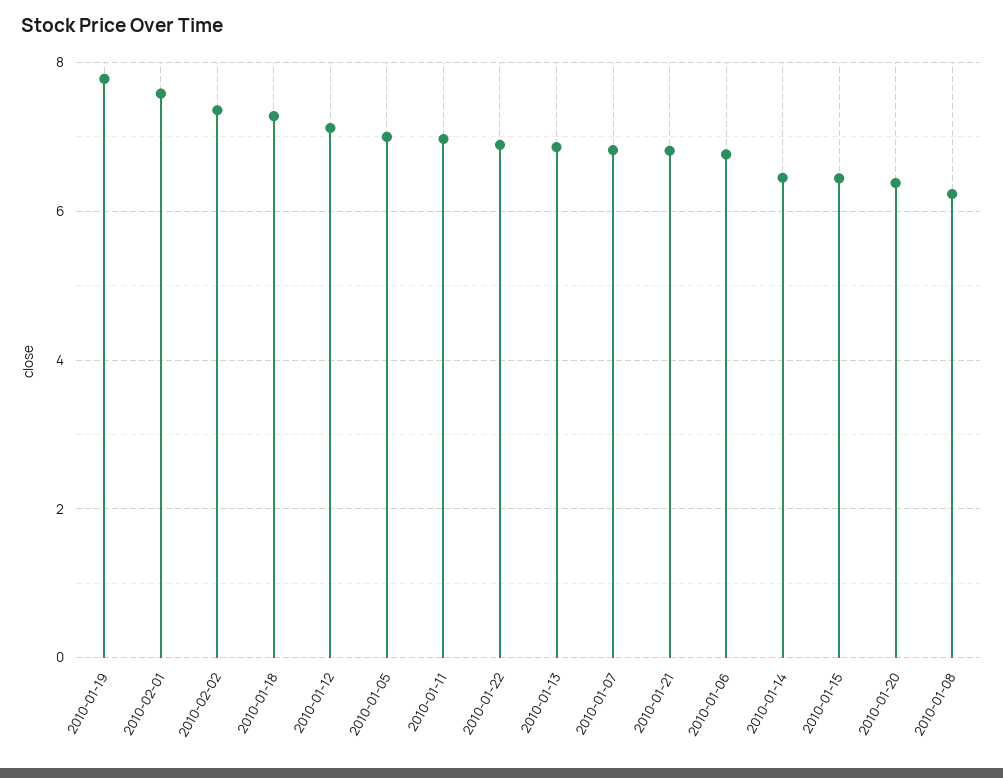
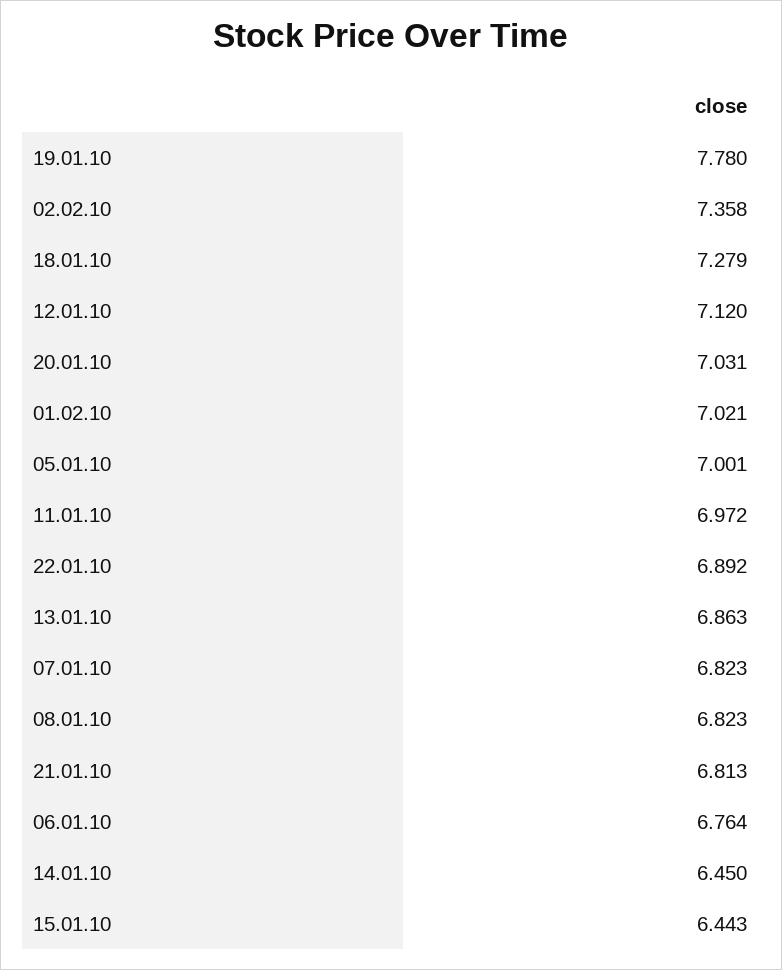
  {
    "2010-01-19": 7.78,
-   "2010-02-01": 7.6,
+   "2010-02-01": 7.021,
    "2010-02-02": 7.358,
    "2010-01-18": 7.279,
    "2010-01-12": 7.12,
    "2010-01-05": 7.001,
    "2010-01-11": 6.972,
    "2010-01-22": 6.892,
    "2010-01-13": 6.863,
    "2010-01-07": 6.823,
    "2010-01-21": 6.813,
    "2010-01-06": 6.764,
    "2010-01-14": 6.45,
    "2010-01-15": 6.443,
-   "2010-01-20": 6.4,
+   "2010-01-20": 7.031,
-   "2010-01-08": 6.2
+   "2010-01-08": 6.823
  }

